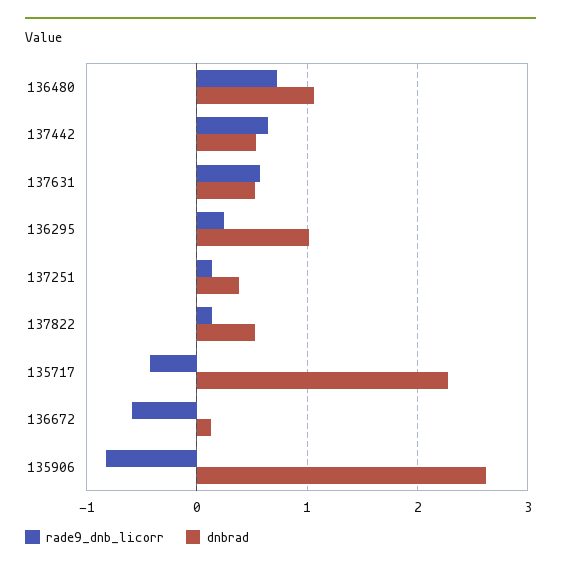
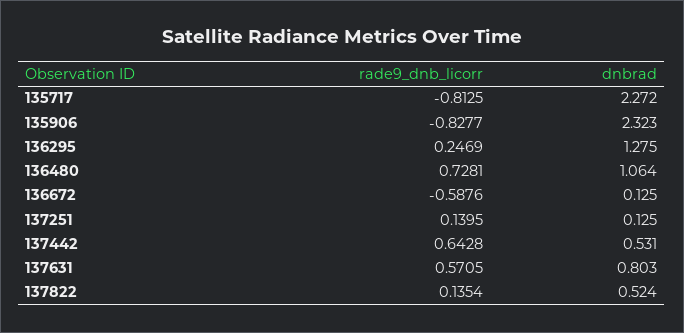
  {
    "rade9_dnb_licorr": {
      "136480": 0.7281,
      "137442": 0.6428,
      "137631": 0.5705,
      "136295": 0.2469,
      "137251": 0.1395,
      "137822": 0.1354,
-     "135717": -0.4,
+     "135717": -0.8125,
      "136672": -0.5876,
      "135906": -0.8277
    },
    "dnbrad": {
      "136480": 1.064,
      "137442": 0.531,
-     "137631": 0.5,
+     "137631": 0.803,
-     "136295": 1,
+     "136295": 1.275,
-     "137251": 0.4,
+     "137251": 0.125,
      "137822": 0.524,
      "135717": 2.272,
      "136672": 0.125,
-     "135906": 2.6
+     "135906": 2.323
    }
  }

